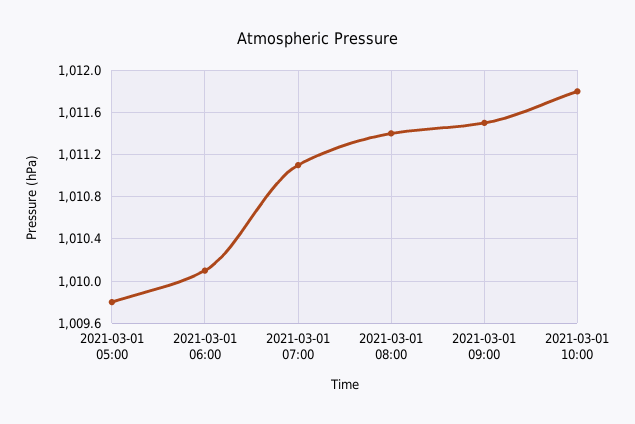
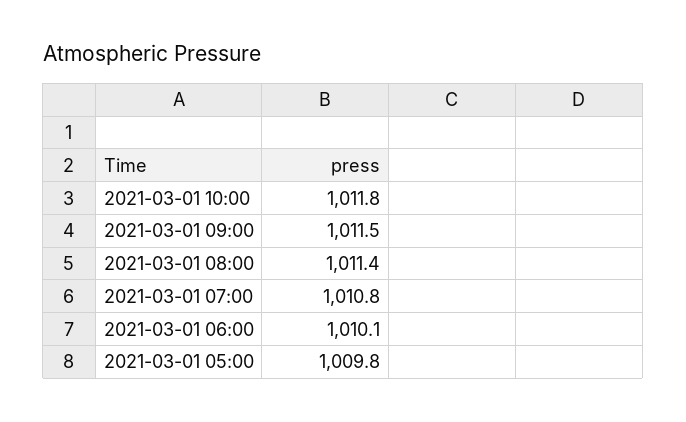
  {
    "2021-03-01 05:00": 1009.8,
    "2021-03-01 06:00": 1010.1,
-   "2021-03-01 07:00": 1011.1,
+   "2021-03-01 07:00": 1010.8,
    "2021-03-01 08:00": 1011.4,
    "2021-03-01 09:00": 1011.5,
    "2021-03-01 10:00": 1011.8
  }

